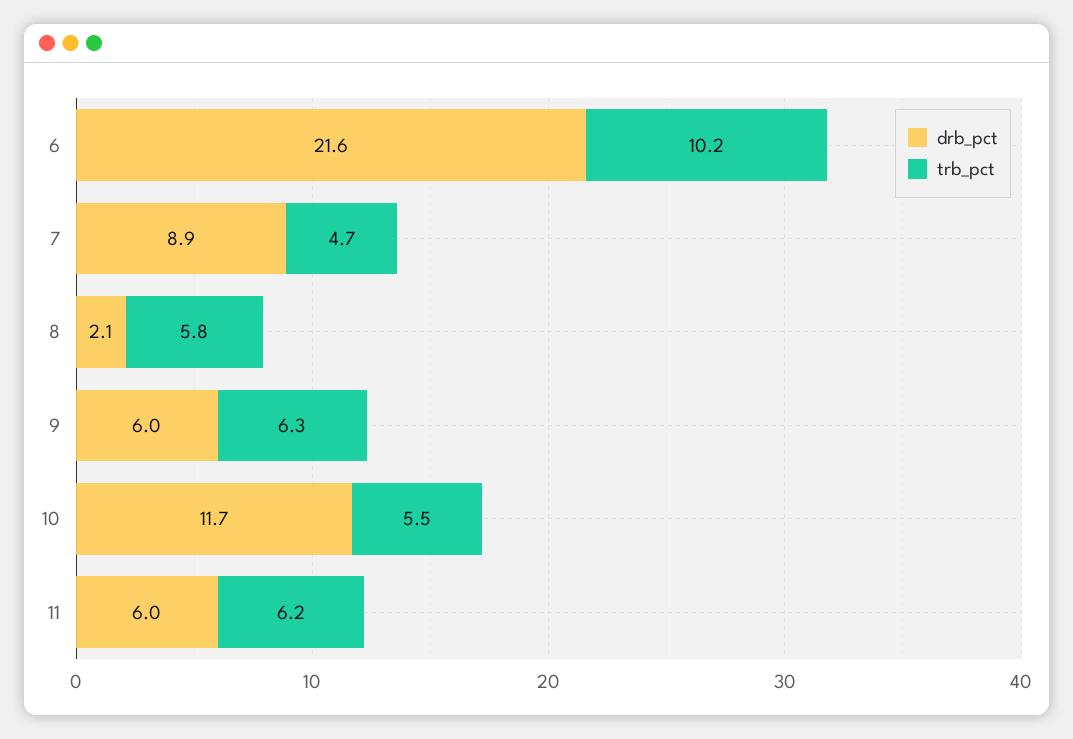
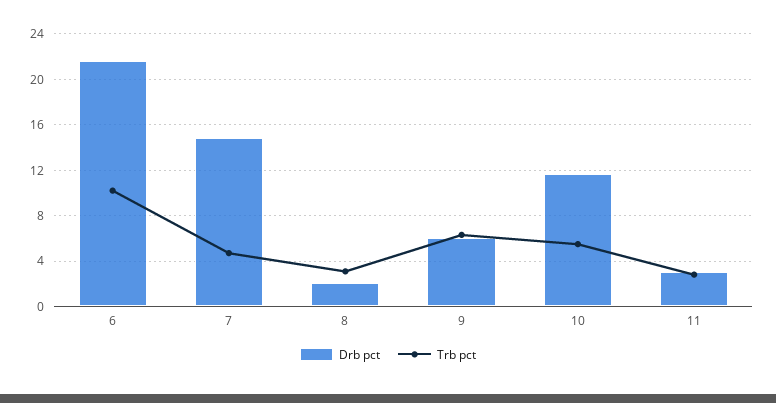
  {
    "drb_pct": {
      "6": 21.6,
-     "7": 8.9,
+     "7": 15,
      "8": 2.1,
      "9": 6,
      "10": 11.7,
-     "11": 6
+     "11": 3
    },
    "trb_pct": {
      "6": 10.2,
      "7": 4.7,
-     "8": 5.8,
+     "8": 3,
      "9": 6.3,
      "10": 5.5,
-     "11": 6.2
+     "11": 3
    }
  }

